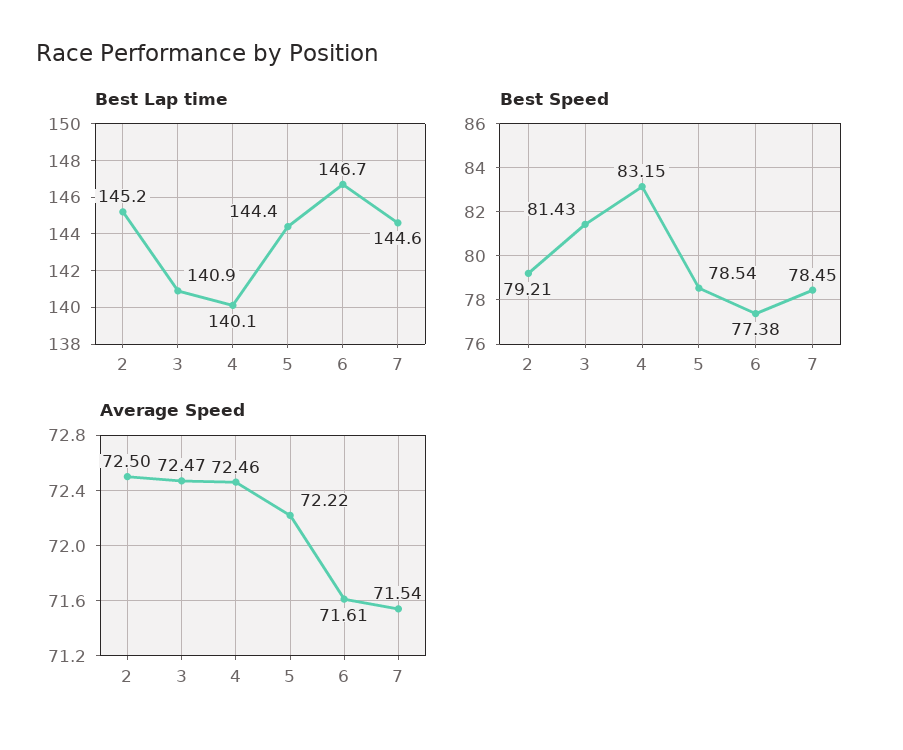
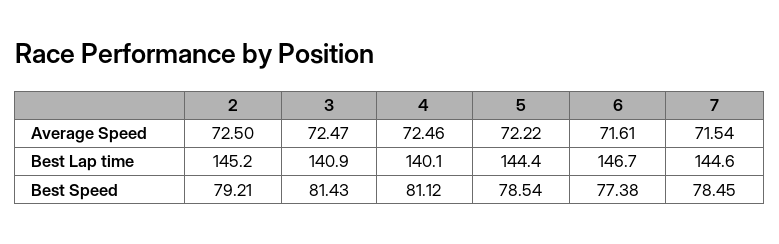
  {
    "Best Lap time": {
      "2": 145.2,
      "3": 140.9,
      "4": 140.1,
      "5": 144.4,
      "6": 146.7,
      "7": 144.6
    },
    "Best Speed": {
      "2": 79.21,
      "3": 81.43,
-     "4": 83.15,
+     "4": 81.12,
      "5": 78.54,
      "6": 77.38,
      "7": 78.45
    },
    "Average Speed": {
      "2": 72.5,
      "3": 72.47,
      "4": 72.46,
      "5": 72.22,
      "6": 71.61,
      "7": 71.54
    }
  }

